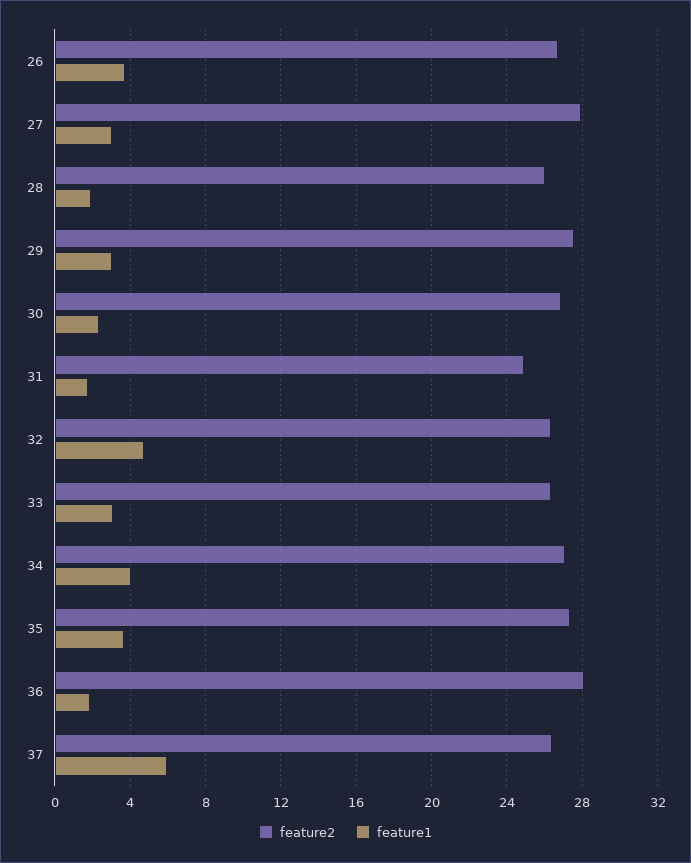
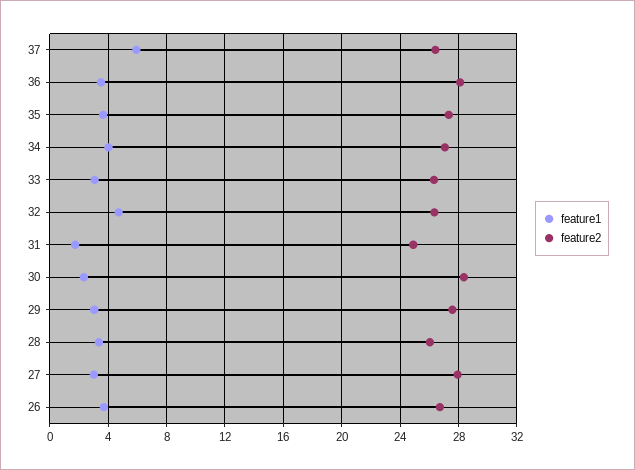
  {
    "feature2": {
      "26": 26.5,
      "27": 28,
      "28": 26,
      "29": 27.5,
-     "30": 27,
+     "30": 28.5,
      "31": 25,
      "32": 26.5,
      "33": 26.5,
      "34": 27,
      "35": 27.5,
      "36": 28,
      "37": 26.5
    },
    "feature1": {
      "26": 3.5,
      "27": 3,
-     "28": 2,
+     "28": 3.5,
      "29": 3,
      "30": 2.5,
      "31": 1.5,
      "32": 4.5,
      "33": 3,
      "34": 4,
      "35": 3.5,
-     "36": 2,
+     "36": 3.5,
      "37": 6
    }
  }

